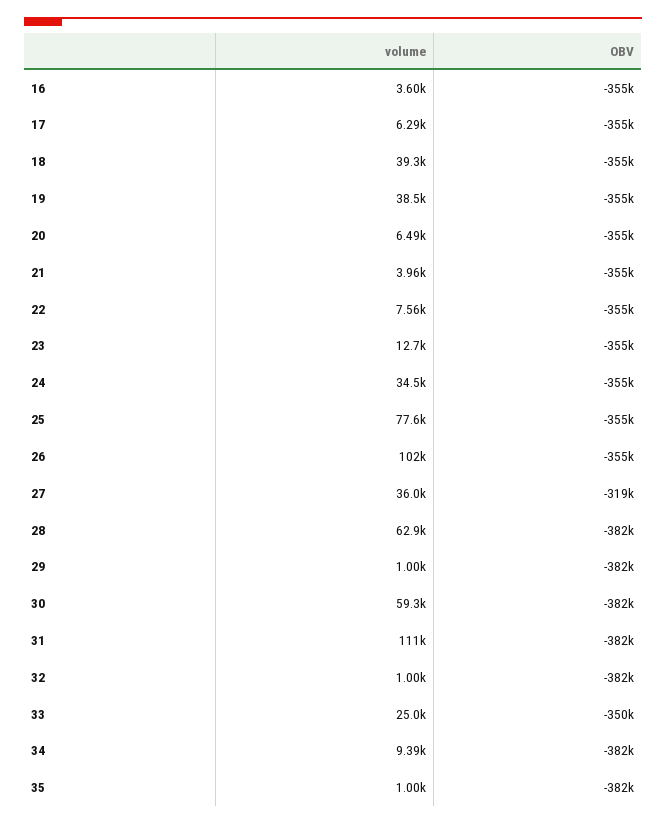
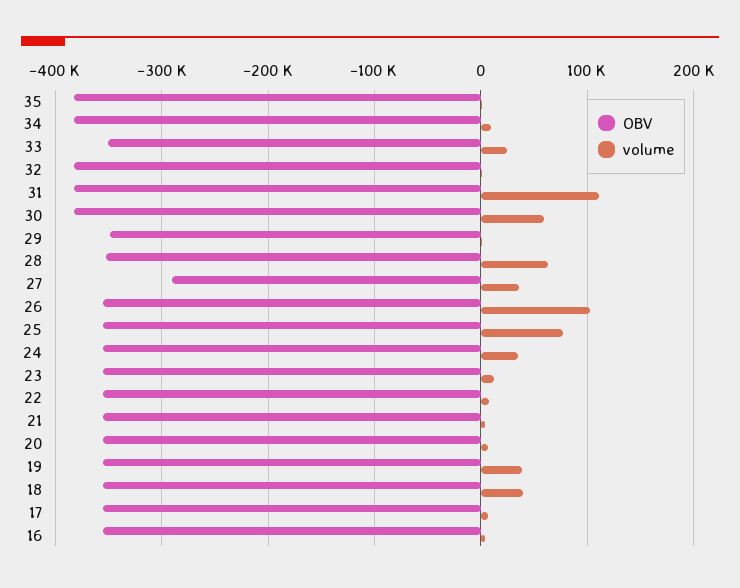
  {
    "volume": {
      "16": 3600,
      "17": 6290,
      "18": 39300,
      "19": 38500,
      "20": 6490,
      "21": 3960,
      "22": 7560,
      "23": 12700,
      "24": 34500,
      "25": 77600,
      "26": 102000,
      "27": 36000,
      "28": 62900,
      "29": 1000,
      "30": 59300,
      "31": 111000,
      "32": 1000,
      "33": 25000,
      "34": 9390,
      "35": 1000
    },
    "OBV": {
      "16": -355000,
      "17": -355000,
      "18": -355000,
      "19": -355000,
      "20": -355000,
      "21": -355000,
      "22": -355000,
      "23": -355000,
      "24": -355000,
      "25": -355000,
      "26": -355000,
-     "27": -319000,
+     "27": -290000,
-     "28": -382000,
+     "28": -350000,
-     "29": -382000,
+     "29": -350000,
      "30": -382000,
      "31": -382000,
      "32": -382000,
      "33": -350000,
      "34": -382000,
      "35": -382000
    }
  }

